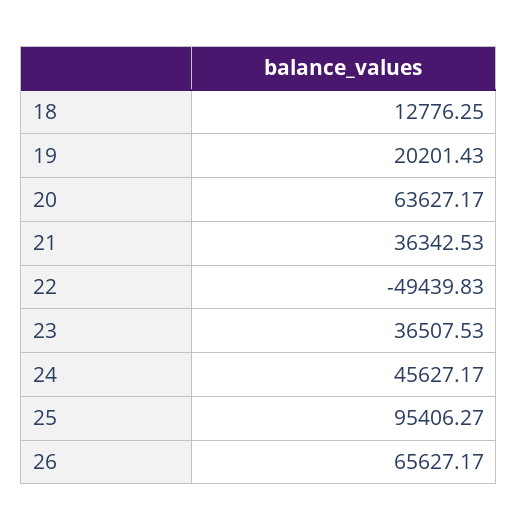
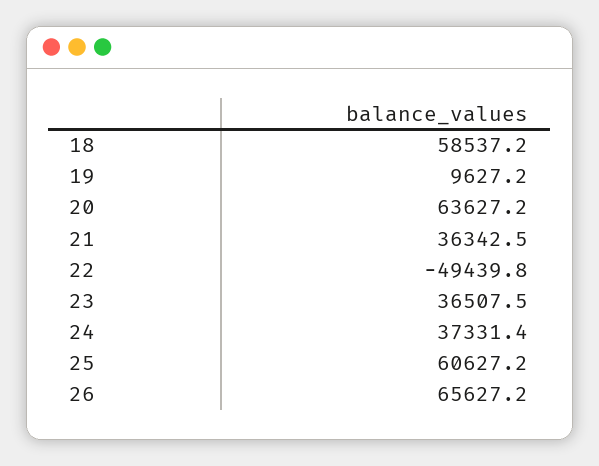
  {
-   "18": 12776.25,
+   "18": 58537.2,
-   "19": 20201.43,
+   "19": 9627.2,
    "20": 63627.17,
    "21": 36342.53,
    "22": -49439.83,
    "23": 36507.53,
-   "24": 45627.17,
+   "24": 37331.4,
-   "25": 95406.27,
+   "25": 60627.2,
    "26": 65627.17
  }

